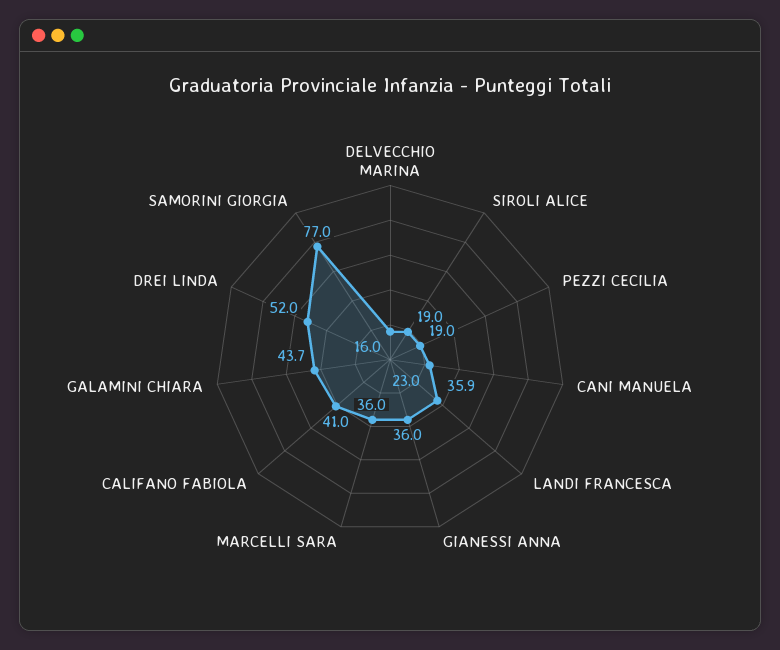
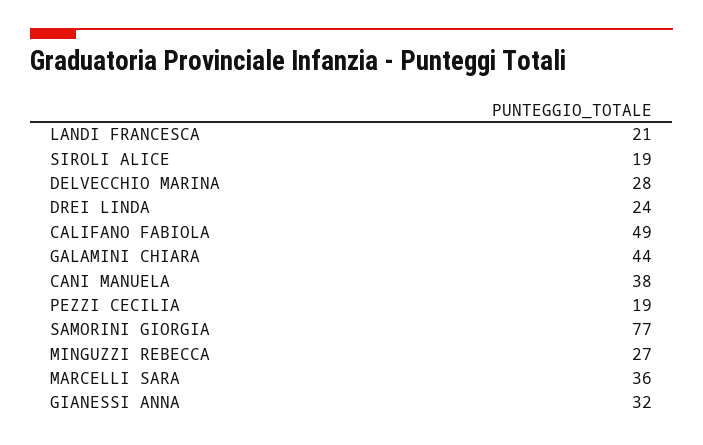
  {
-   "DELVECCHIO MARINA": 16,
+   "DELVECCHIO MARINA": 28,
    "SIROLI ALICE": 19,
    "PEZZI CECILIA": 19,
-   "CANI MANUELA": 23,
+   "CANI MANUELA": 38,
-   "LANDI FRANCESCA": 35.9,
+   "LANDI FRANCESCA": 21,
-   "GIANESSI ANNA": 36,
+   "GIANESSI ANNA": 32,
    "MARCELLI SARA": 36,
-   "CALIFANO FABIOLA": 41,
+   "CALIFANO FABIOLA": 49,
    "GALAMINI CHIARA": 43.7,
-   "DREI LINDA": 52,
+   "DREI LINDA": 24,
-   "SAMORINI GIORGIA": 77
+   "SAMORINI GIORGIA": 77,
+   "MINGUZZI REBECCA": 27
  }

